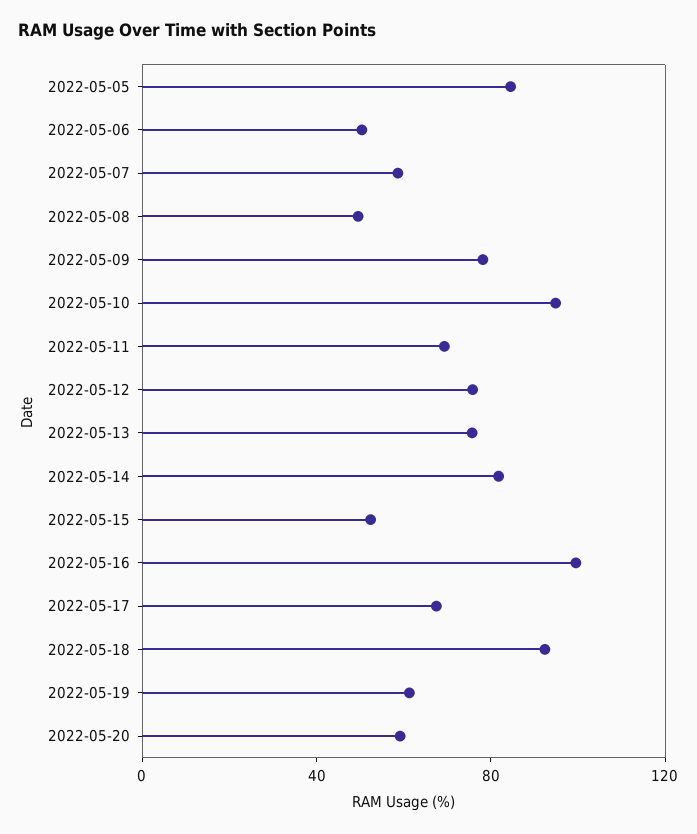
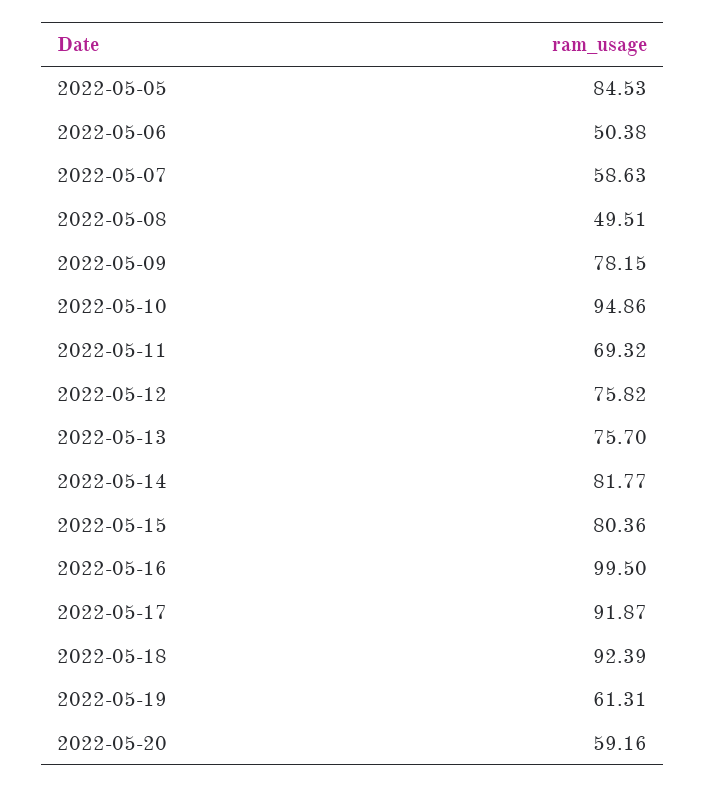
  {
    "2022-05-05": 84.53,
    "2022-05-06": 50.38,
    "2022-05-07": 58.63,
    "2022-05-08": 49.51,
    "2022-05-09": 78.15,
    "2022-05-10": 94.86,
    "2022-05-11": 69.32,
    "2022-05-12": 75.82,
    "2022-05-13": 75.7,
    "2022-05-14": 81.77,
-   "2022-05-15": 50,
+   "2022-05-15": 80.36,
    "2022-05-16": 99.5,
-   "2022-05-17": 70,
+   "2022-05-17": 91.87,
    "2022-05-18": 92.39,
    "2022-05-19": 61.31,
    "2022-05-20": 59.16
  }

